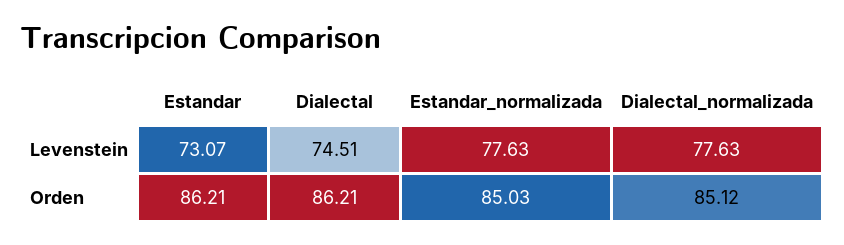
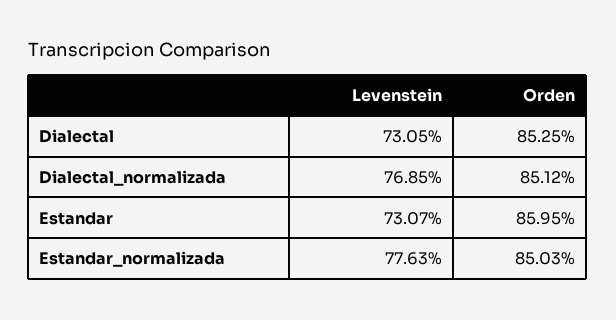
  {
    "Estandar": {
      "Levenstein": 73.07,
-     "Orden": 86.21
+     "Orden": 85.95
    },
    "Dialectal": {
-     "Levenstein": 74.51,
+     "Levenstein": 73.05,
-     "Orden": 86.21
+     "Orden": 85.25
    },
    "Estandar_normalizada": {
      "Levenstein": 77.63,
      "Orden": 85.03
    },
    "Dialectal_normalizada": {
-     "Levenstein": 77.63,
+     "Levenstein": 76.85,
      "Orden": 85.12
    }
  }

